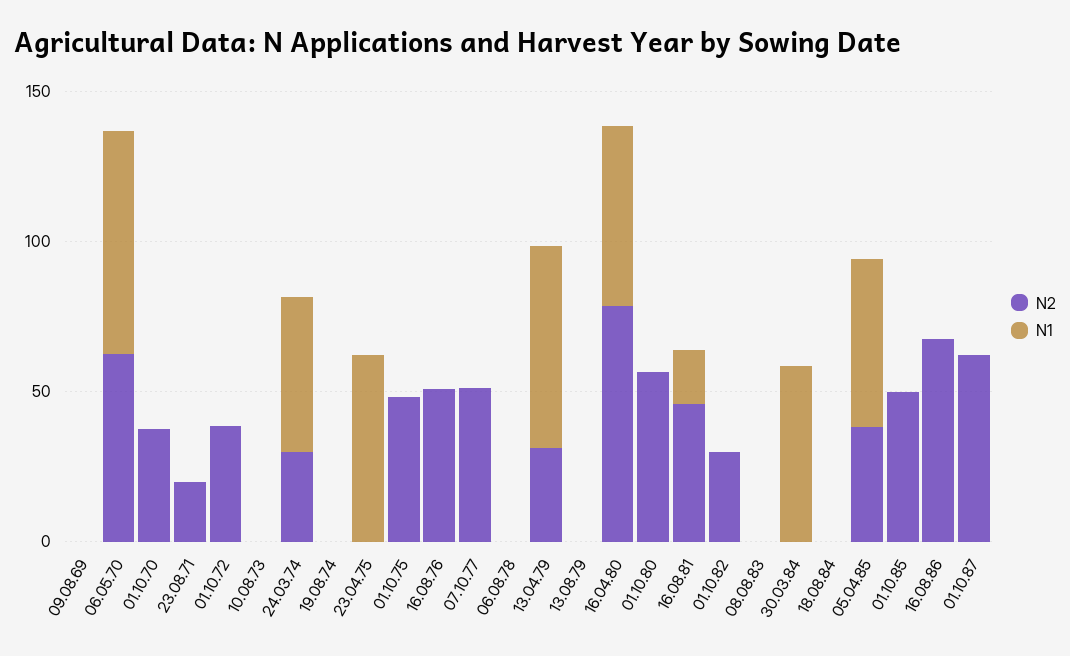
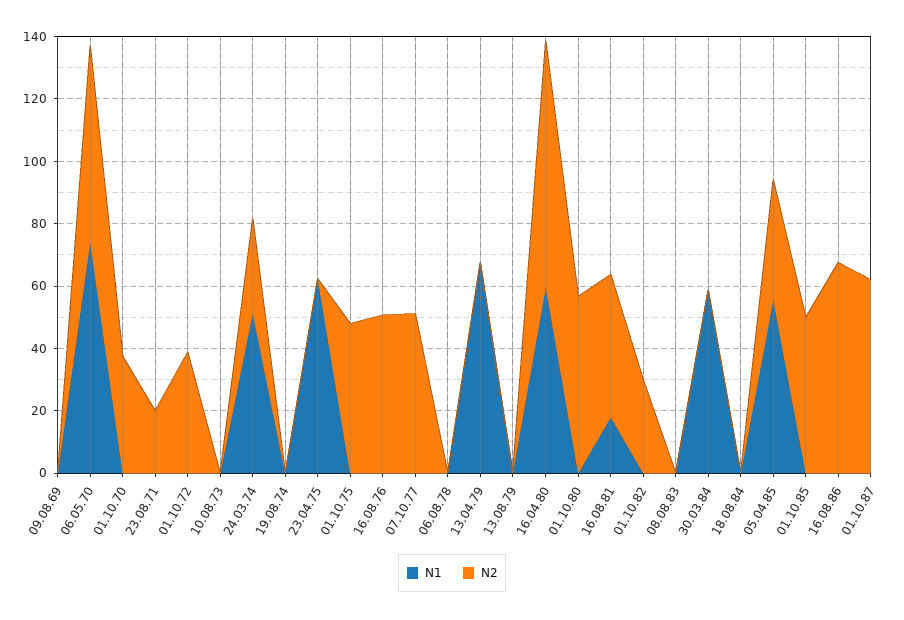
  {
    "N2": {
      "09.08.69": 0,
      "06.05.70": 65,
      "01.10.70": 35,
      "23.08.71": 20,
      "01.10.72": 40,
      "10.08.73": 0,
      "24.03.74": 30,
      "19.08.74": 0,
      "23.04.75": 0,
      "01.10.75": 50,
      "16.08.76": 50,
      "07.10.77": 50,
      "06.08.78": 0,
-     "13.04.79": 30,
+     "13.04.79": 0,
      "13.08.79": 0,
      "16.04.80": 80,
      "01.10.80": 55,
      "16.08.81": 45,
      "01.10.82": 30,
      "08.08.83": 0,
      "30.03.84": 0,
      "18.08.84": 0,
      "05.04.85": 40,
      "01.10.85": 50,
      "16.08.86": 70,
      "01.10.87": 60
    },
    "N1": {
      "09.08.69": 0,
      "06.05.70": 75,
      "01.10.70": 0,
      "23.08.71": 0,
      "01.10.72": 0,
      "10.08.73": 0,
      "24.03.74": 50,
      "19.08.74": 0,
      "23.04.75": 60,
      "01.10.75": 0,
      "16.08.76": 0,
      "07.10.77": 0,
      "06.08.78": 0,
      "13.04.79": 65,
      "13.08.79": 0,
      "16.04.80": 60,
      "01.10.80": 0,
      "16.08.81": 20,
      "01.10.82": 0,
      "08.08.83": 0,
      "30.03.84": 60,
      "18.08.84": 0,
      "05.04.85": 55,
      "01.10.85": 0,
      "16.08.86": 0,
      "01.10.87": 0
    }
  }

